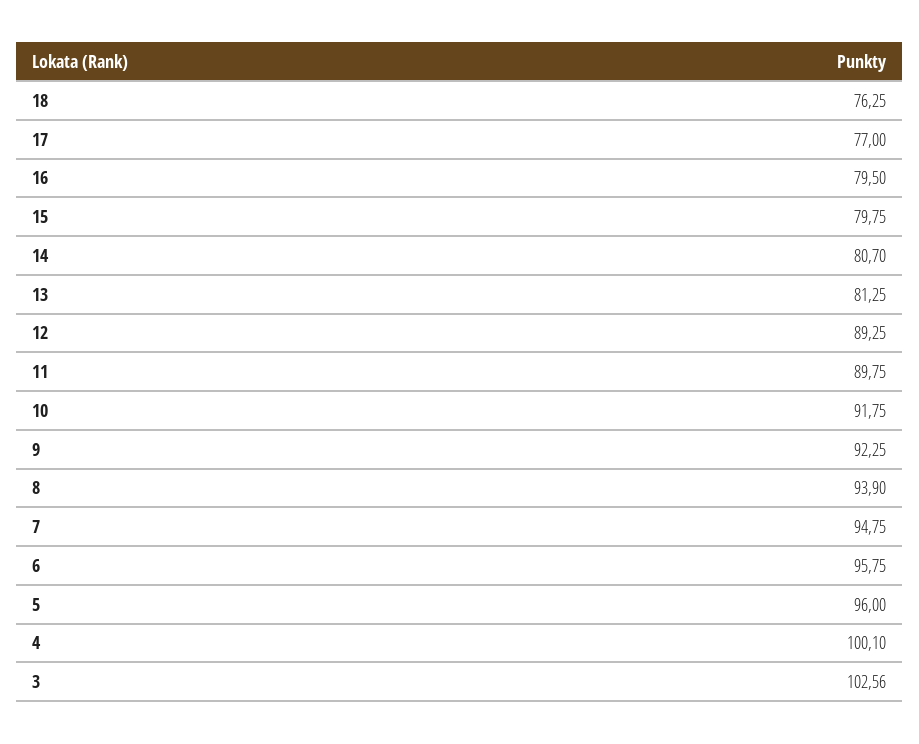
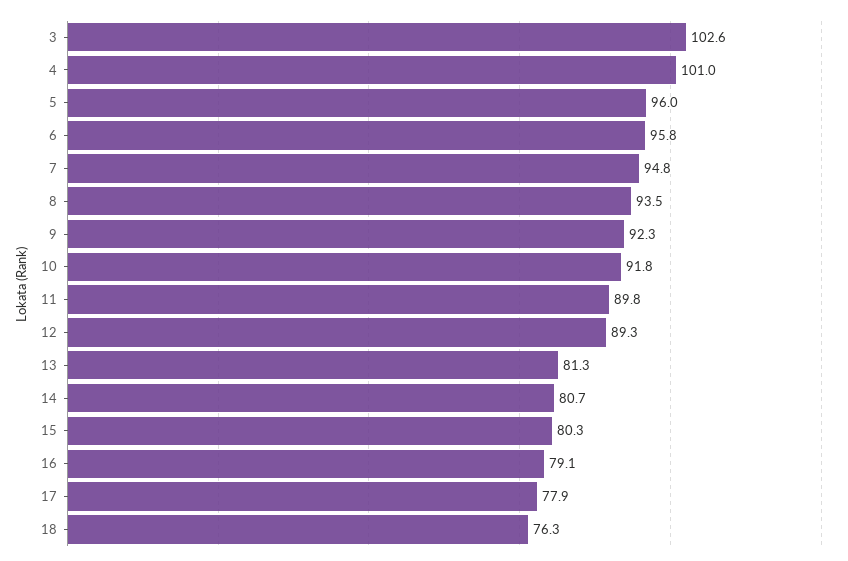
  {
    "18": 76.25,
-   "17": 77,
+   "17": 77.9,
-   "16": 79.5,
+   "16": 79.1,
-   "15": 79.75,
+   "15": 80.3,
    "14": 80.7,
    "13": 81.25,
    "12": 89.25,
    "11": 89.75,
    "10": 91.75,
    "9": 92.25,
-   "8": 93.9,
+   "8": 93.5,
    "7": 94.75,
    "6": 95.75,
    "5": 96,
-   "4": 100.1,
+   "4": 101,
    "3": 102.56
  }

